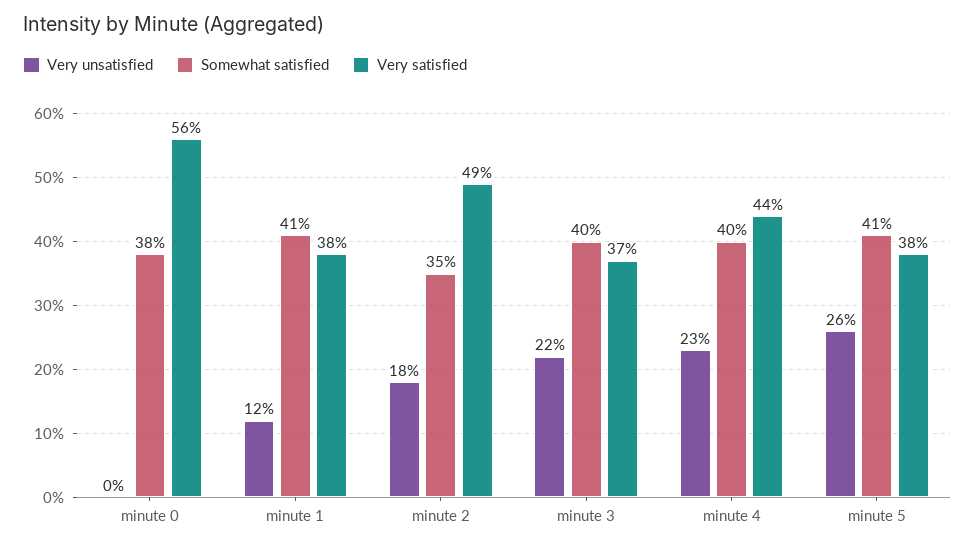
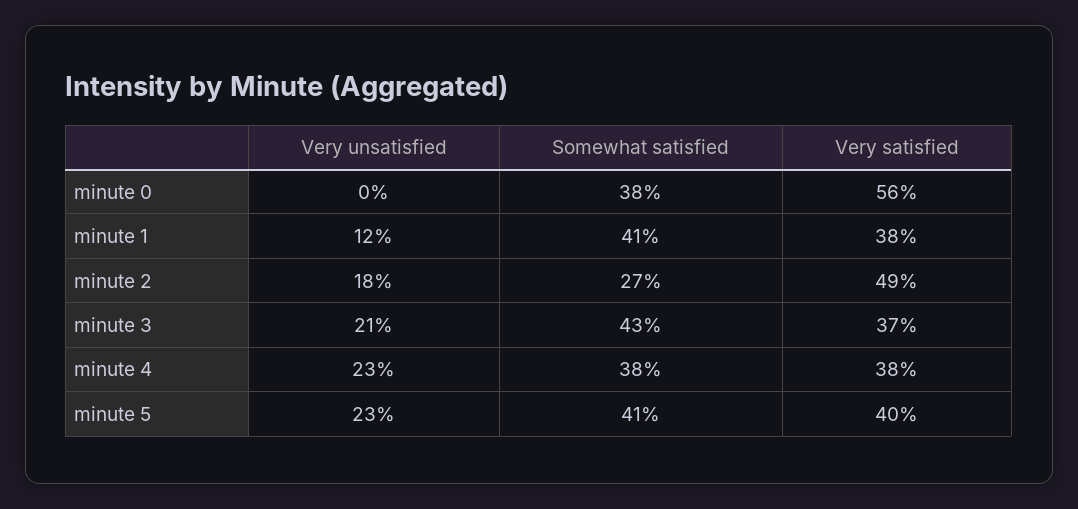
  {
    "Very unsatisfied": {
      "minute 0": 0,
      "minute 1": 12,
      "minute 2": 18,
-     "minute 3": 22,
+     "minute 3": 21,
      "minute 4": 23,
-     "minute 5": 26
+     "minute 5": 23
    },
    "Somewhat satisfied": {
      "minute 0": 38,
      "minute 1": 41,
-     "minute 2": 35,
+     "minute 2": 27,
-     "minute 3": 40,
+     "minute 3": 43,
-     "minute 4": 40,
+     "minute 4": 38,
      "minute 5": 41
    },
    "Very satisfied": {
      "minute 0": 56,
      "minute 1": 38,
      "minute 2": 49,
      "minute 3": 37,
-     "minute 4": 44,
+     "minute 4": 38,
-     "minute 5": 38
+     "minute 5": 40
    }
  }

